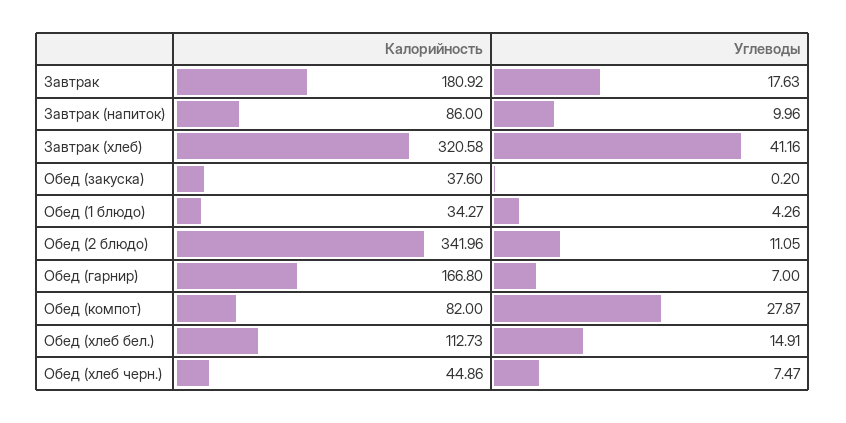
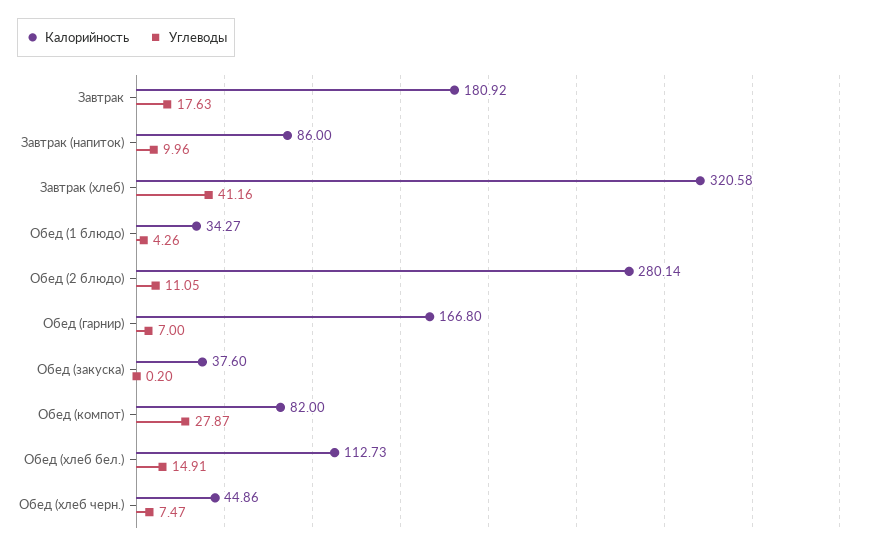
  {
    "Калорийность": {
      "Завтрак": 180.92,
      "Завтрак (напиток)": 86,
      "Завтрак (хлеб)": 320.58,
      "Обед (закуска)": 37.6,
      "Обед (1 блюдо)": 34.27,
-     "Обед (2 блюдо)": 341.96,
+     "Обед (2 блюдо)": 280.14,
      "Обед (гарнир)": 166.8,
      "Обед (компот)": 82,
      "Обед (хлеб бел.)": 112.73,
      "Обед (хлеб черн.)": 44.86
    },
    "Углеводы": {
      "Завтрак": 17.63,
      "Завтрак (напиток)": 9.96,
      "Завтрак (хлеб)": 41.16,
      "Обед (закуска)": 0.2,
      "Обед (1 блюдо)": 4.26,
      "Обед (2 блюдо)": 11.05,
      "Обед (гарнир)": 7,
      "Обед (компот)": 27.87,
      "Обед (хлеб бел.)": 14.91,
      "Обед (хлеб черн.)": 7.47
    }
  }

